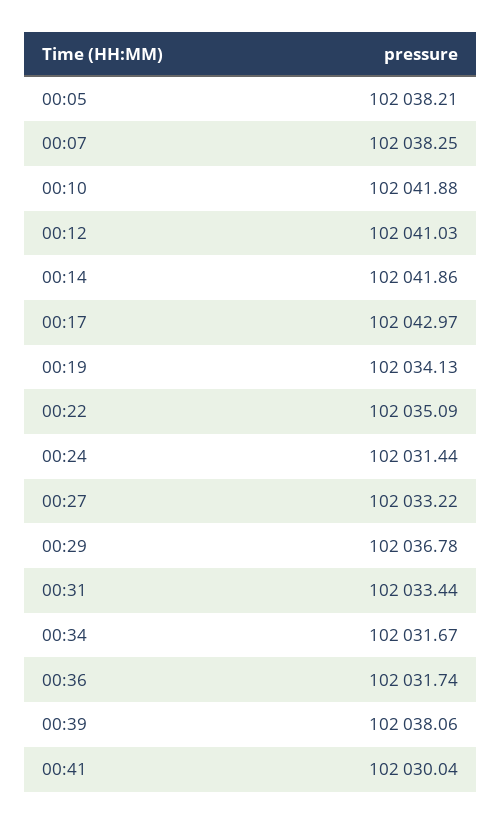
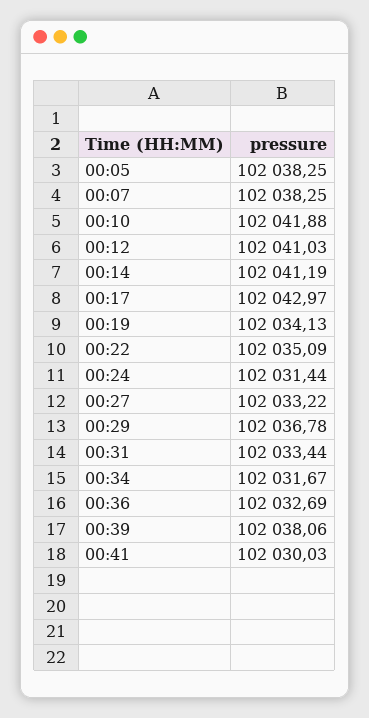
  {
-   "00:05": 102038.21,
+   "00:05": 102038.25,
    "00:07": 102038.25,
    "00:10": 102041.88,
    "00:12": 102041.03,
-   "00:14": 102041.86,
+   "00:14": 102041.19,
    "00:17": 102042.97,
    "00:19": 102034.13,
    "00:22": 102035.09,
    "00:24": 102031.44,
    "00:27": 102033.22,
    "00:29": 102036.78,
    "00:31": 102033.44,
    "00:34": 102031.67,
-   "00:36": 102031.74,
+   "00:36": 102032.69,
    "00:39": 102038.06,
-   "00:41": 102030.04
+   "00:41": 102030.03
  }

